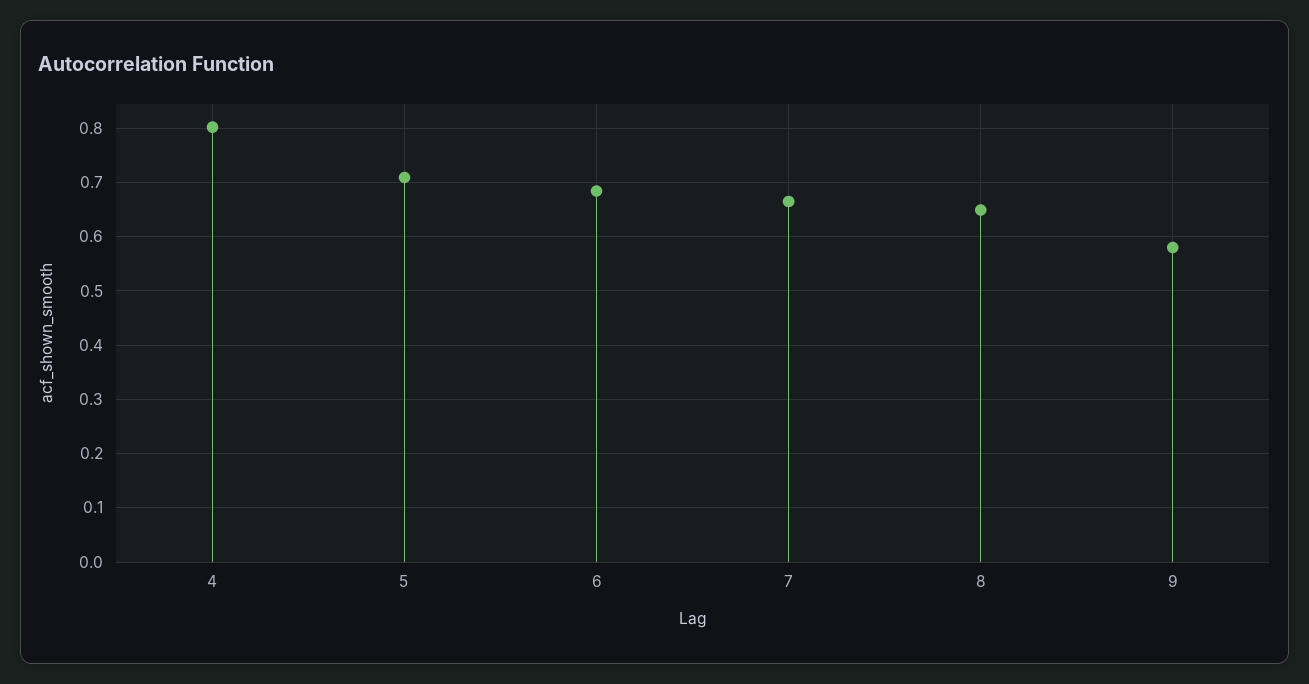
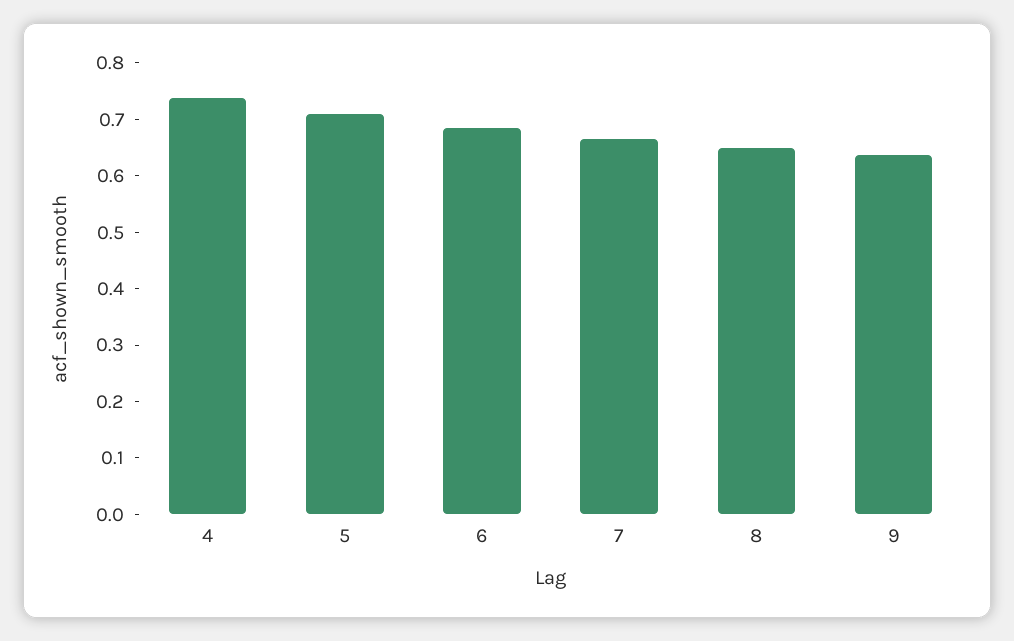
  {
-   "4": 0.8,
+   "4": 0.74,
    "5": 0.7,
    "6": 0.68,
    "7": 0.66,
    "8": 0.64,
-   "9": 0.58
+   "9": 0.64
  }

